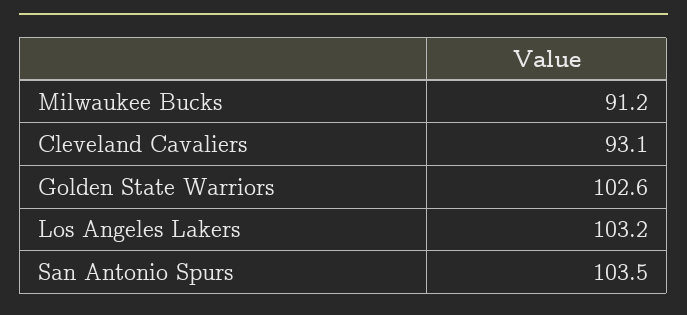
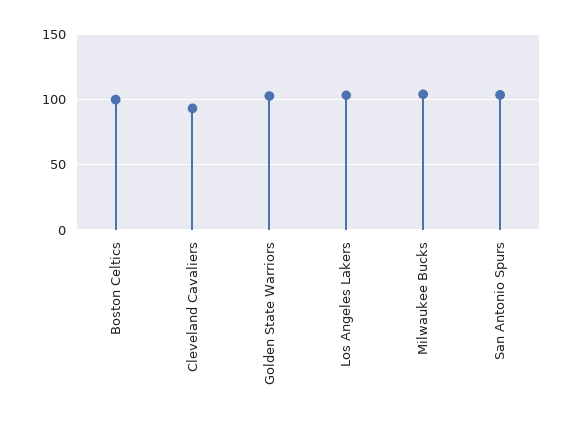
  {
-   "Milwaukee Bucks": 91.2,
+   "Milwaukee Bucks": 105,
    "Cleveland Cavaliers": 93.1,
    "Golden State Warriors": 102.6,
    "Los Angeles Lakers": 103.2,
-   "San Antonio Spurs": 103.5
+   "San Antonio Spurs": 103.5,
+   "Boston Celtics": 100
  }

